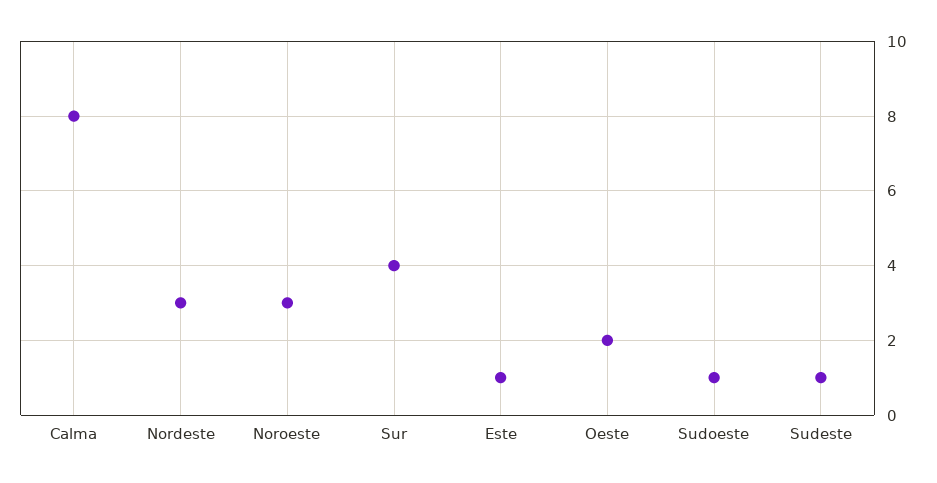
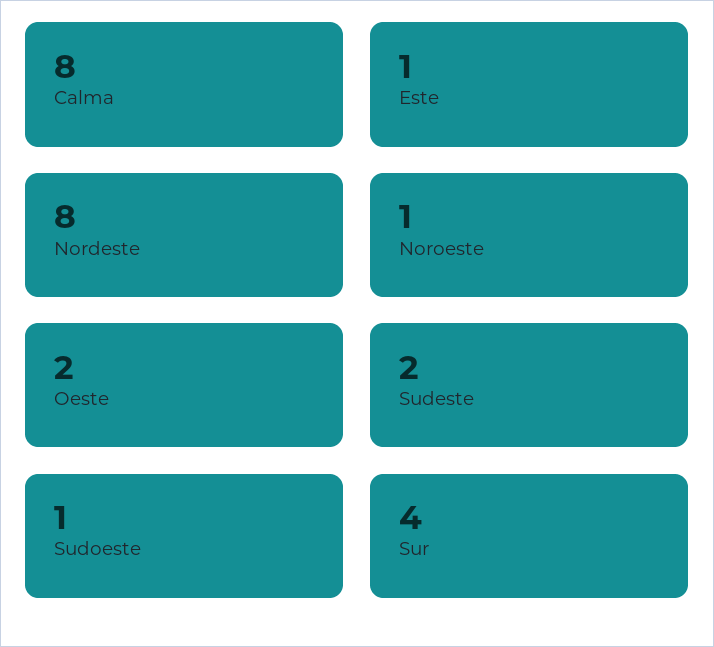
  {
    "Calma": 8,
-   "Nordeste": 3,
+   "Nordeste": 8,
-   "Noroeste": 3,
+   "Noroeste": 1,
    "Sur": 4,
    "Este": 1,
    "Oeste": 2,
    "Sudoeste": 1,
-   "Sudeste": 1
+   "Sudeste": 2
  }

